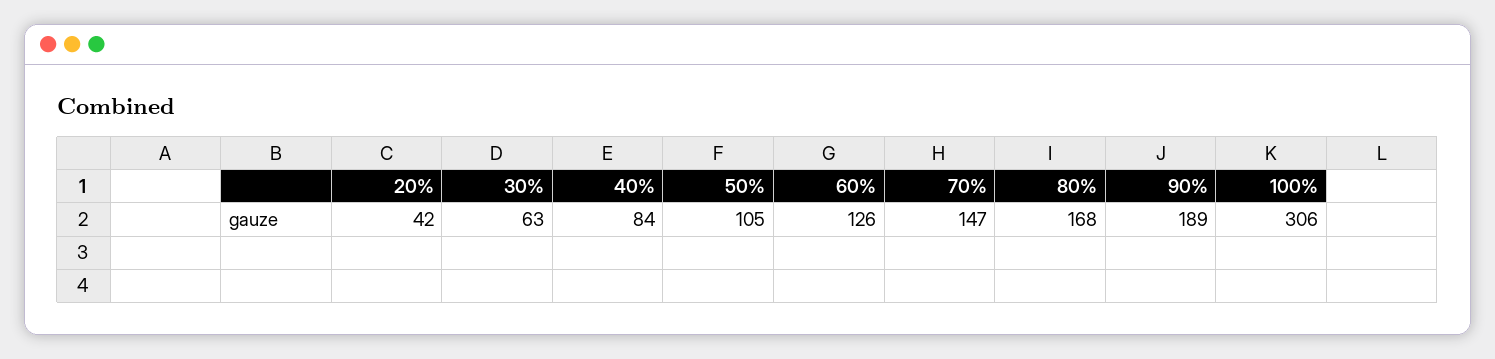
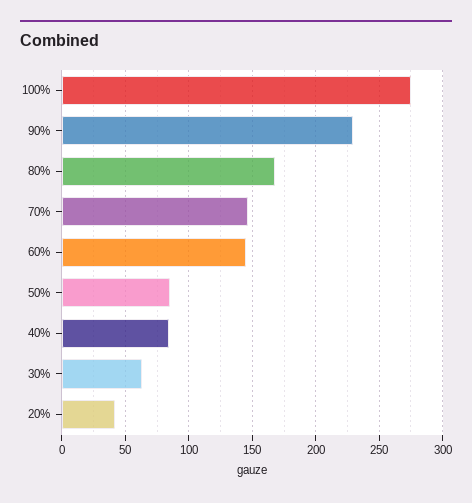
  {
    "20%": 42,
    "30%": 63,
    "40%": 84,
-   "50%": 105,
+   "50%": 85,
-   "60%": 126,
+   "60%": 145,
    "70%": 147,
    "80%": 168,
-   "90%": 189,
+   "90%": 230,
-   "100%": 306
+   "100%": 275
  }

